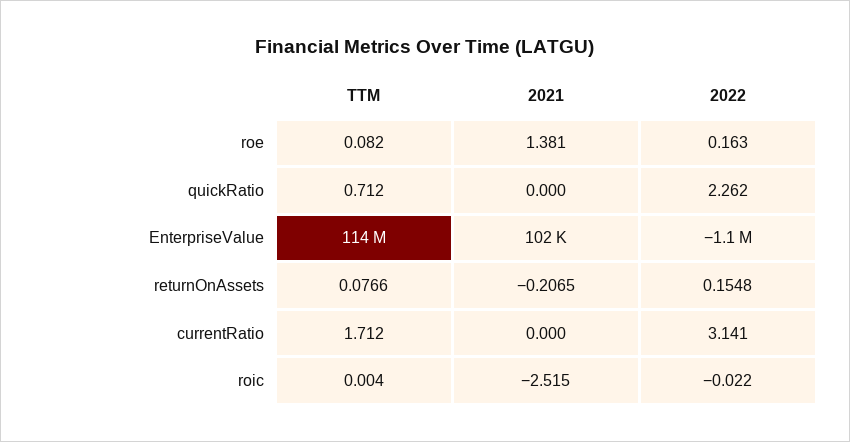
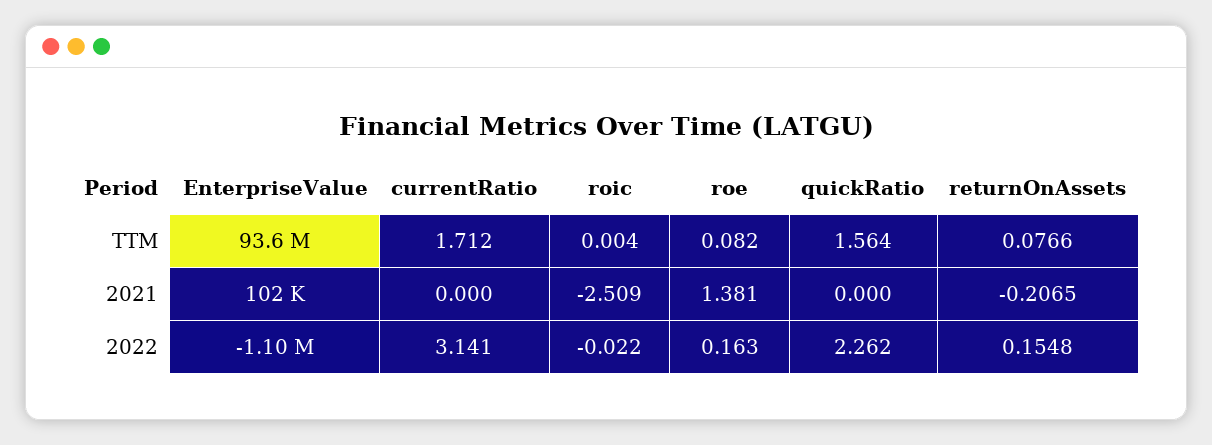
  {
    "TTM": {
      "roe": 0.082,
-     "quickRatio": 0.712,
+     "quickRatio": 1.564,
-     "EnterpriseValue": 114000000,
+     "EnterpriseValue": 93600000,
      "returnOnAssets": 0.0766,
      "currentRatio": 1.712,
      "roic": 0.004
    },
    "2021": {
      "roe": 1.381,
      "quickRatio": 0,
      "EnterpriseValue": 102000,
      "returnOnAssets": -0.2065,
      "currentRatio": 0,
-     "roic": -2.515
+     "roic": -2.509
    },
    "2022": {
      "roe": 0.163,
      "quickRatio": 2.262,
      "EnterpriseValue": -1100000,
      "returnOnAssets": 0.1548,
      "currentRatio": 3.141,
      "roic": -0.022
    }
  }

